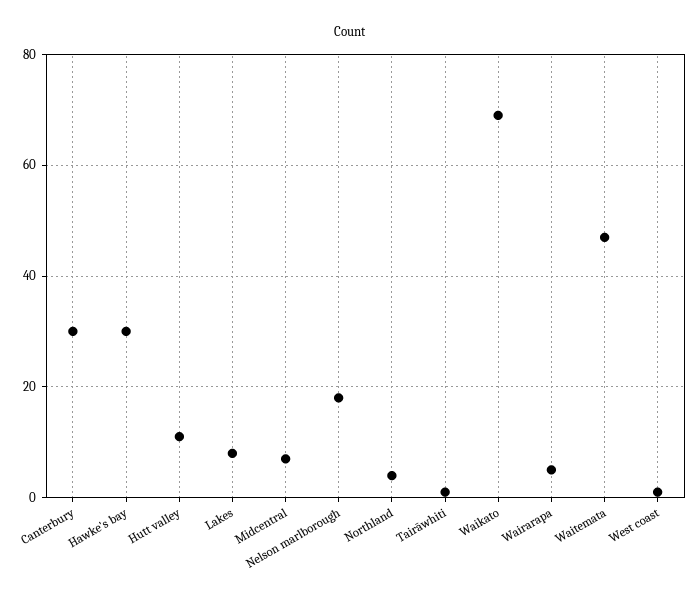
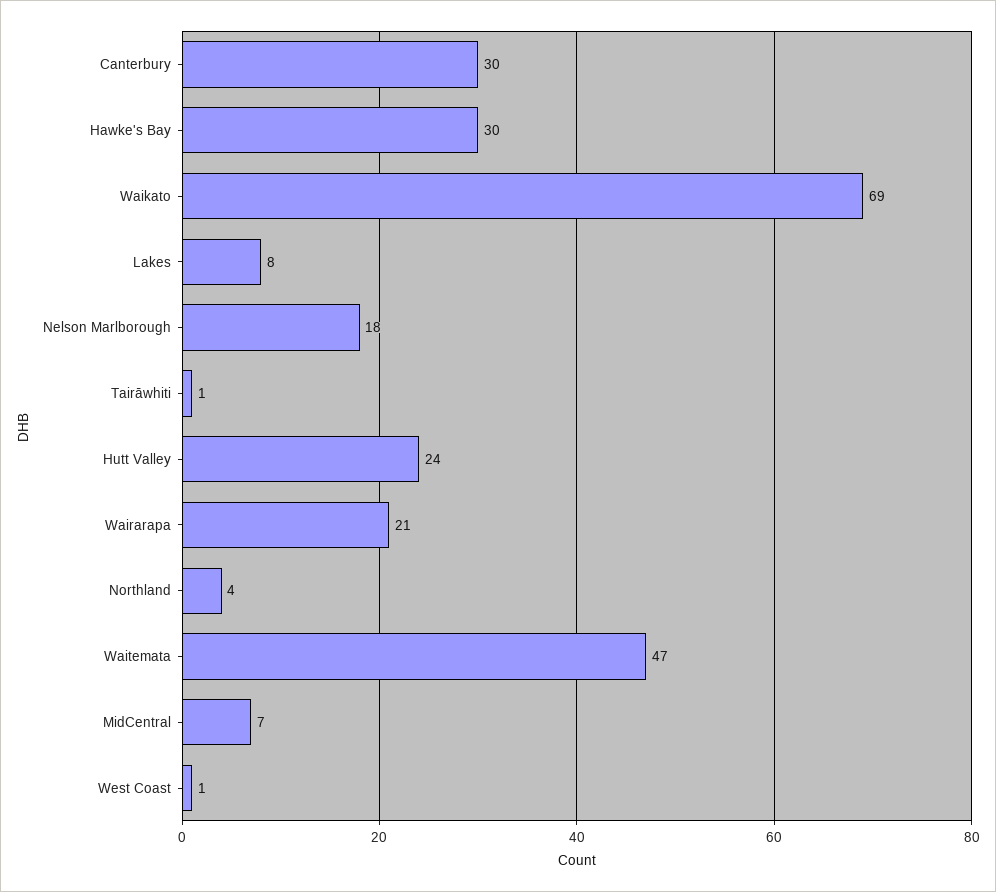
  {
    "Canterbury": 30,
    "Hawke's bay": 30,
-   "Hutt valley": 10,
+   "Hutt valley": 24,
    "Lakes": 8,
    "Midcentral": 7,
    "Nelson marlborough": 18,
    "Northland": 4,
    "Tairāwhiti": 1,
    "Waikato": 69,
-   "Wairarapa": 5,
+   "Wairarapa": 21,
    "Waitemata": 47,
    "West coast": 1
  }

